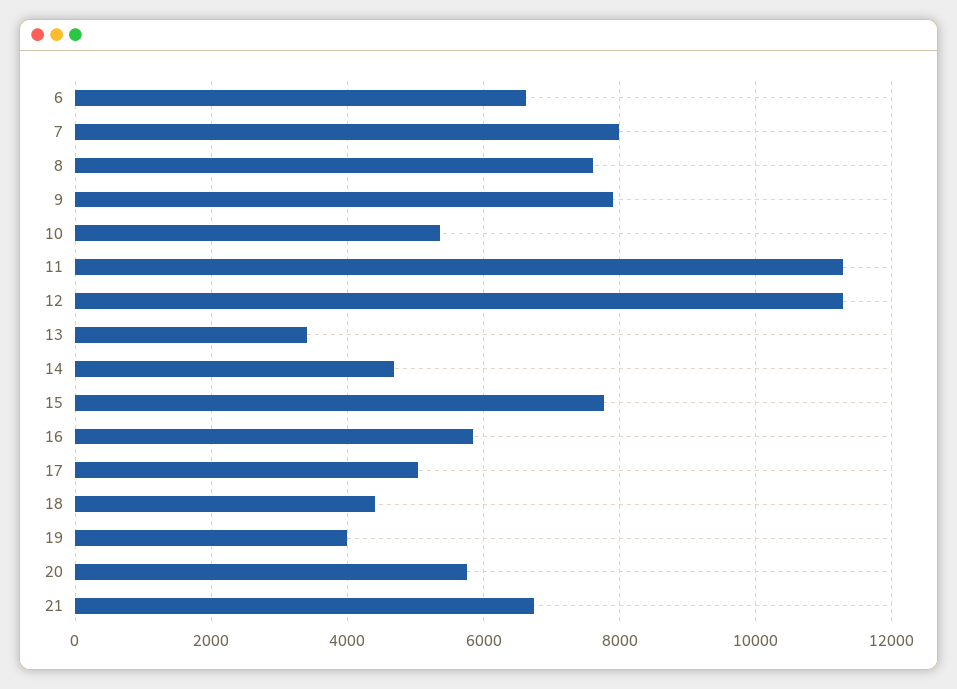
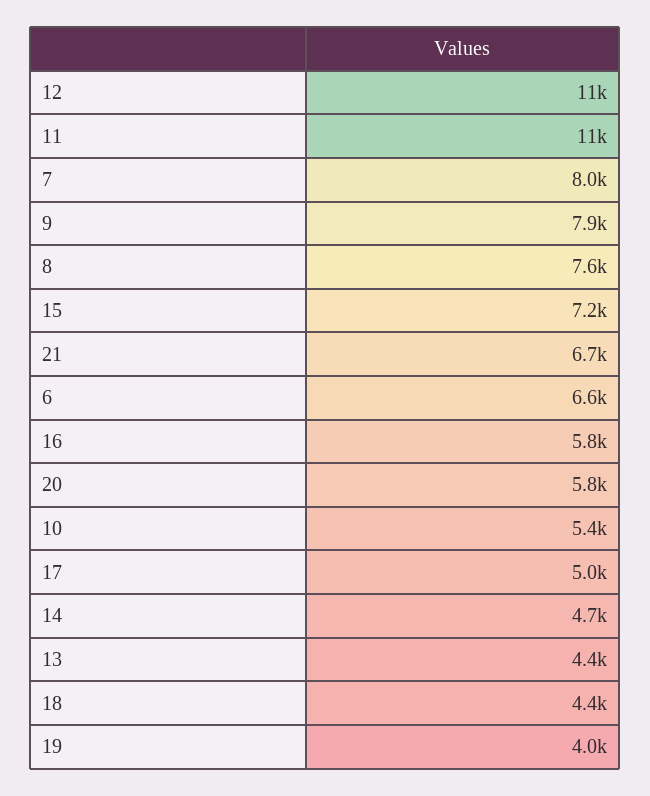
  {
    "6": 6600,
    "7": 8000,
    "8": 7600,
    "9": 7900,
    "10": 5400,
    "11": 11000,
    "12": 11000,
-   "13": 3400,
+   "13": 4400,
    "14": 4700,
-   "15": 7800,
+   "15": 7200,
    "16": 5800,
    "17": 5000,
    "18": 4400,
    "19": 4000,
    "20": 5800,
    "21": 6700
  }

